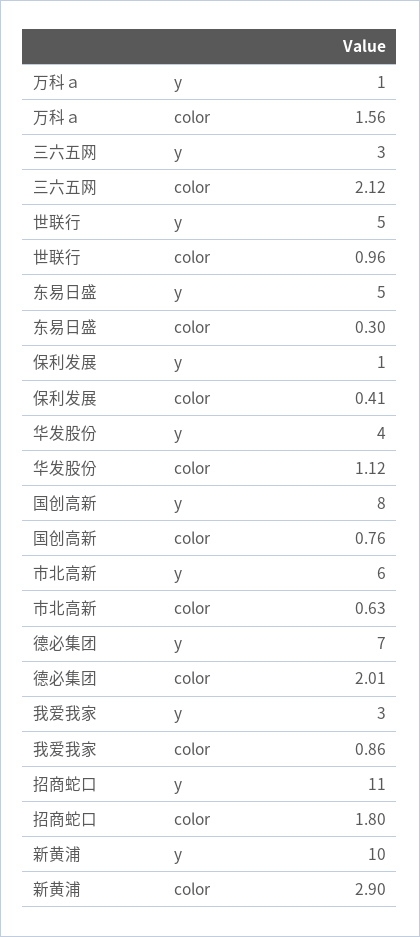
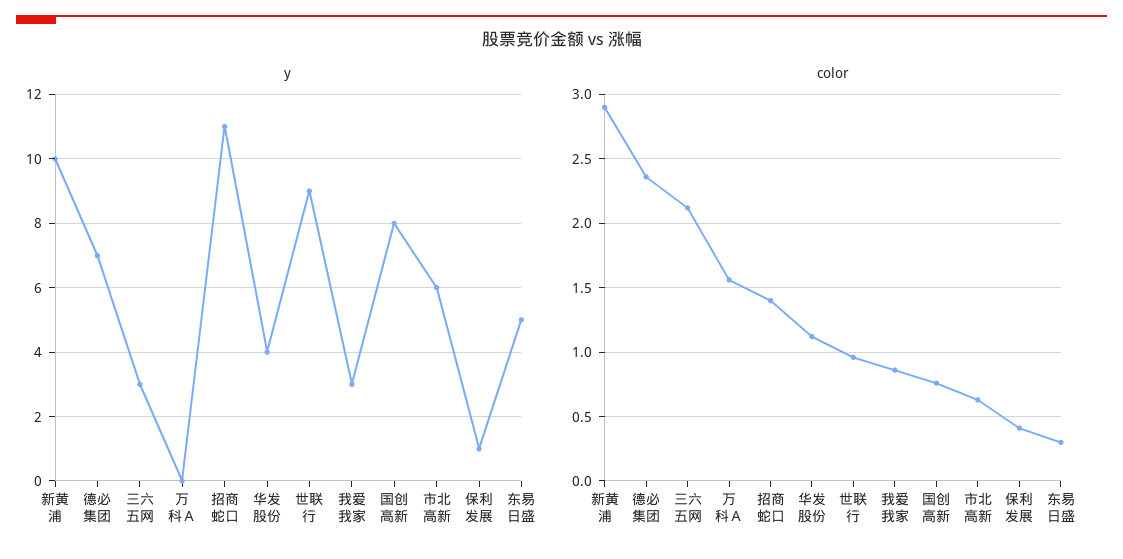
  {
    "y": {
-     "万科ａ": 1,
+     "万科ａ": 0,
      "三六五网": 3,
-     "世联行": 5,
+     "世联行": 9,
      "东易日盛": 5,
      "保利发展": 1,
      "华发股份": 4,
      "国创高新": 8,
      "市北高新": 6,
      "德必集团": 7,
      "我爱我家": 3,
      "招商蛇口": 11,
      "新黄浦": 10
    },
    "color": {
      "万科ａ": 1.56,
      "三六五网": 2.12,
      "世联行": 0.96,
      "东易日盛": 0.3,
      "保利发展": 0.41,
      "华发股份": 1.12,
      "国创高新": 0.76,
      "市北高新": 0.63,
-     "德必集团": 2.01,
+     "德必集团": 2.35,
      "我爱我家": 0.86,
-     "招商蛇口": 1.8,
+     "招商蛇口": 1.4,
      "新黄浦": 2.9
    }
  }

